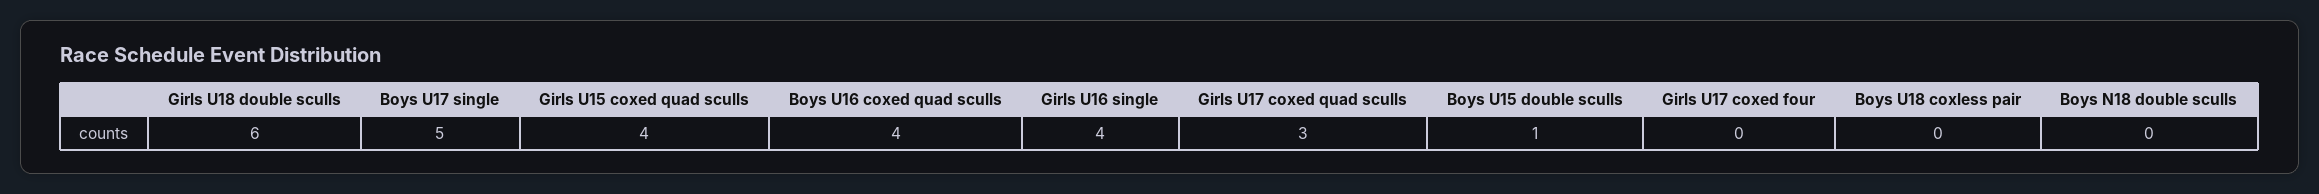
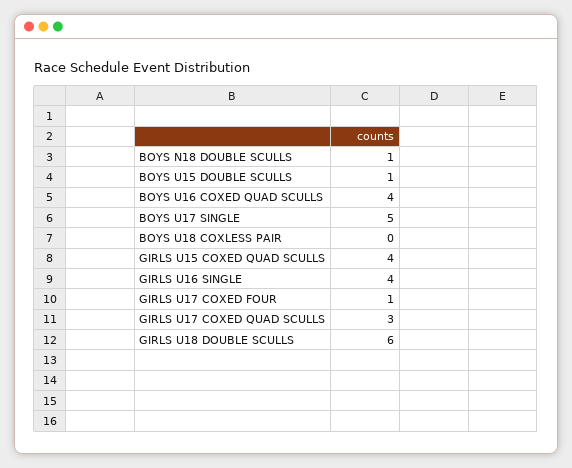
  {
    "Girls U18 double sculls": 6,
    "Boys U17 single": 5,
    "Girls U15 coxed quad sculls": 4,
    "Boys U16 coxed quad sculls": 4,
    "Girls U16 single": 4,
    "Girls U17 coxed quad sculls": 3,
    "Boys U15 double sculls": 1,
-   "Girls U17 coxed four": 0,
+   "Girls U17 coxed four": 1,
    "Boys U18 coxless pair": 0,
-   "Boys N18 double sculls": 0
+   "Boys N18 double sculls": 1
  }

